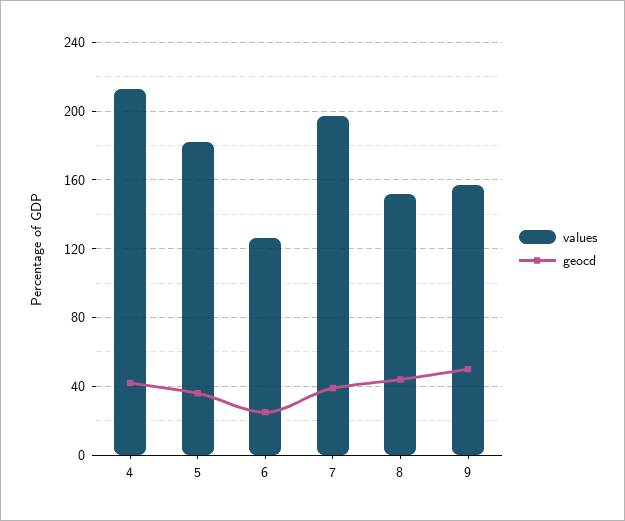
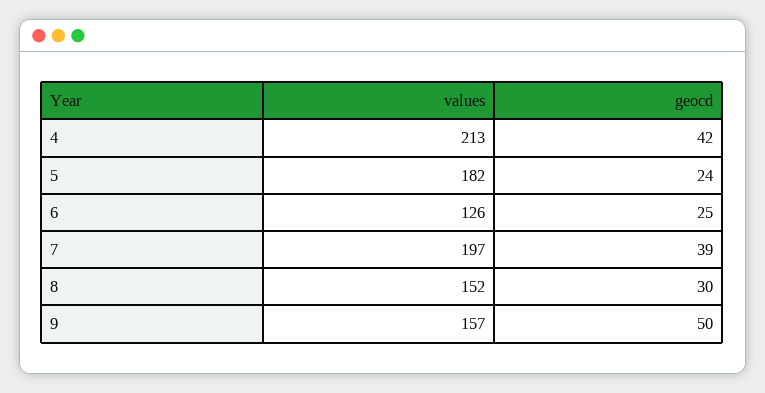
  {
    "values": {
      "4": 213,
      "5": 182,
      "6": 126,
      "7": 197,
      "8": 152,
      "9": 157
    },
    "geocd": {
      "4": 42,
-     "5": 35,
+     "5": 24,
      "6": 25,
      "7": 39,
-     "8": 45,
+     "8": 30,
      "9": 50
    }
  }

